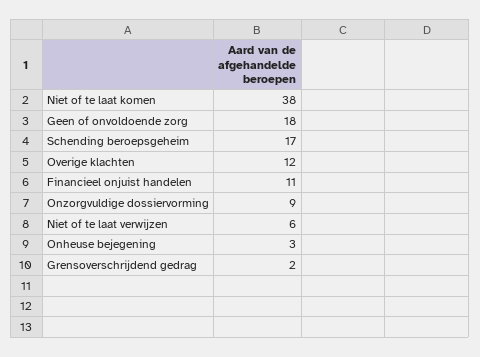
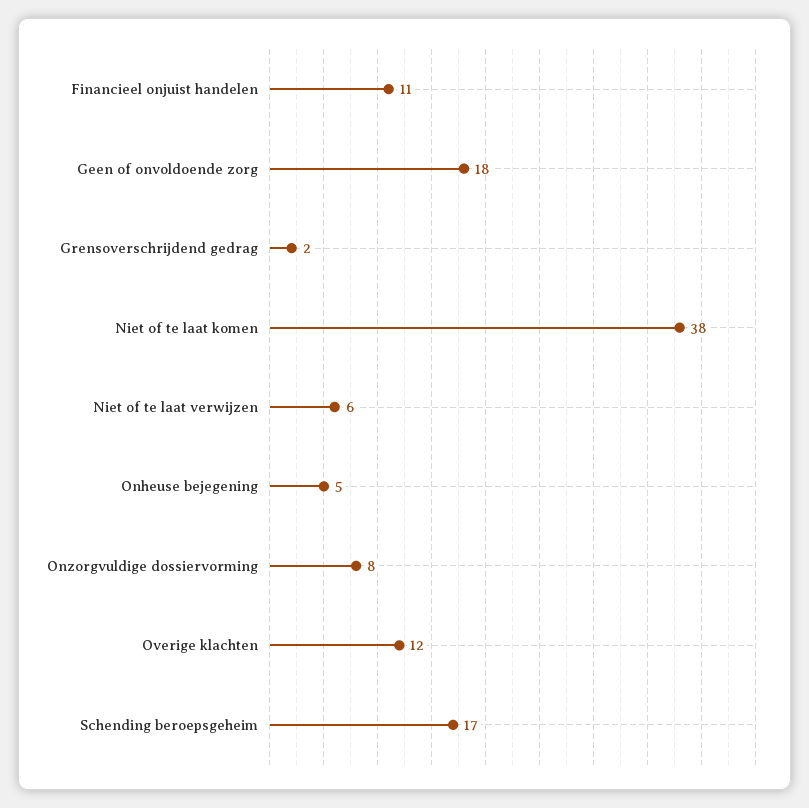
  {
    "Niet of te laat komen": 38,
    "Geen of onvoldoende zorg": 18,
    "Schending beroepsgeheim": 17,
    "Overige klachten": 12,
    "Financieel onjuist handelen": 11,
-   "Onzorgvuldige dossiervorming": 9,
+   "Onzorgvuldige dossiervorming": 8,
    "Niet of te laat verwijzen": 6,
-   "Onheuse bejegening": 3,
+   "Onheuse bejegening": 5,
    "Grensoverschrijdend gedrag": 2
  }

